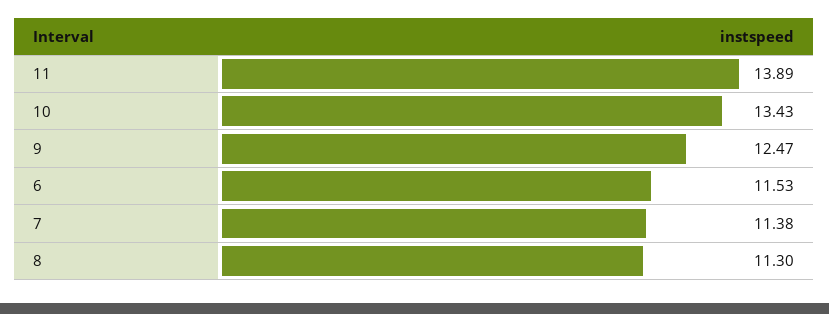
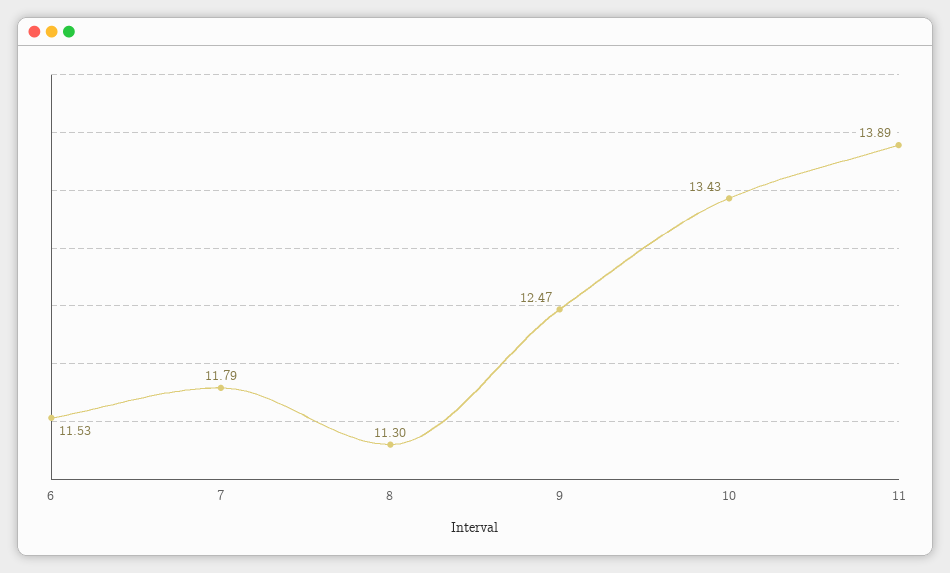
  {
    "11": 13.89,
    "10": 13.43,
    "9": 12.47,
    "6": 11.53,
-   "7": 11.38,
+   "7": 11.79,
    "8": 11.3
  }

